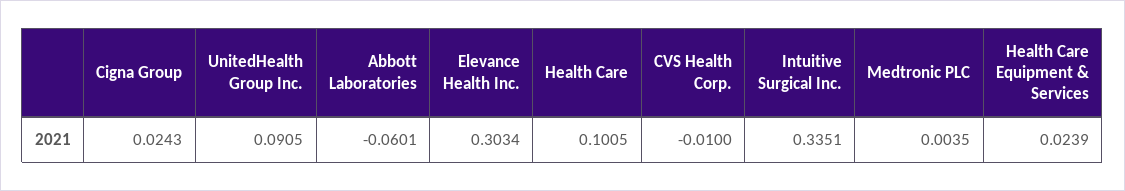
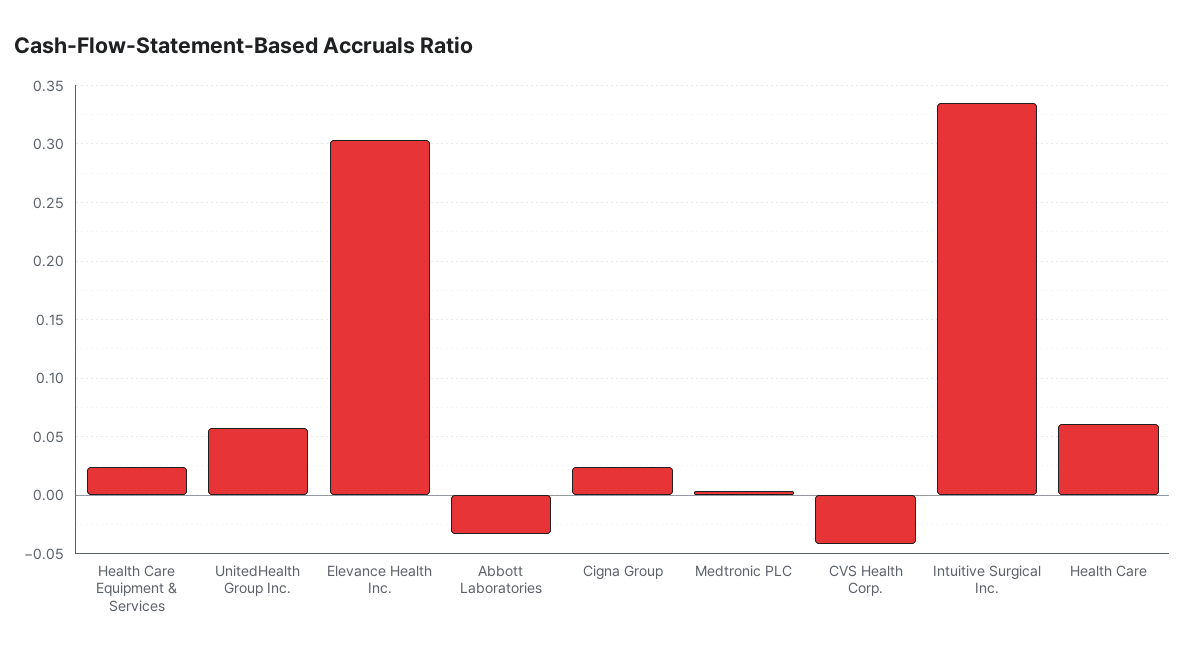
  {
    "Cigna Group": 0.0243,
-   "UnitedHealth Group Inc.": 0.0905,
+   "UnitedHealth Group Inc.": 0.06,
-   "Abbott Laboratories": -0.0601,
+   "Abbott Laboratories": -0.03,
    "Elevance Health Inc.": 0.3034,
-   "Health Care": 0.1005,
+   "Health Care": 0.06,
-   "CVS Health Corp.": -0.01,
+   "CVS Health Corp.": -0.04,
    "Intuitive Surgical Inc.": 0.3351,
    "Medtronic PLC": 0.0035,
    "Health Care Equipment & Services": 0.0239
  }

